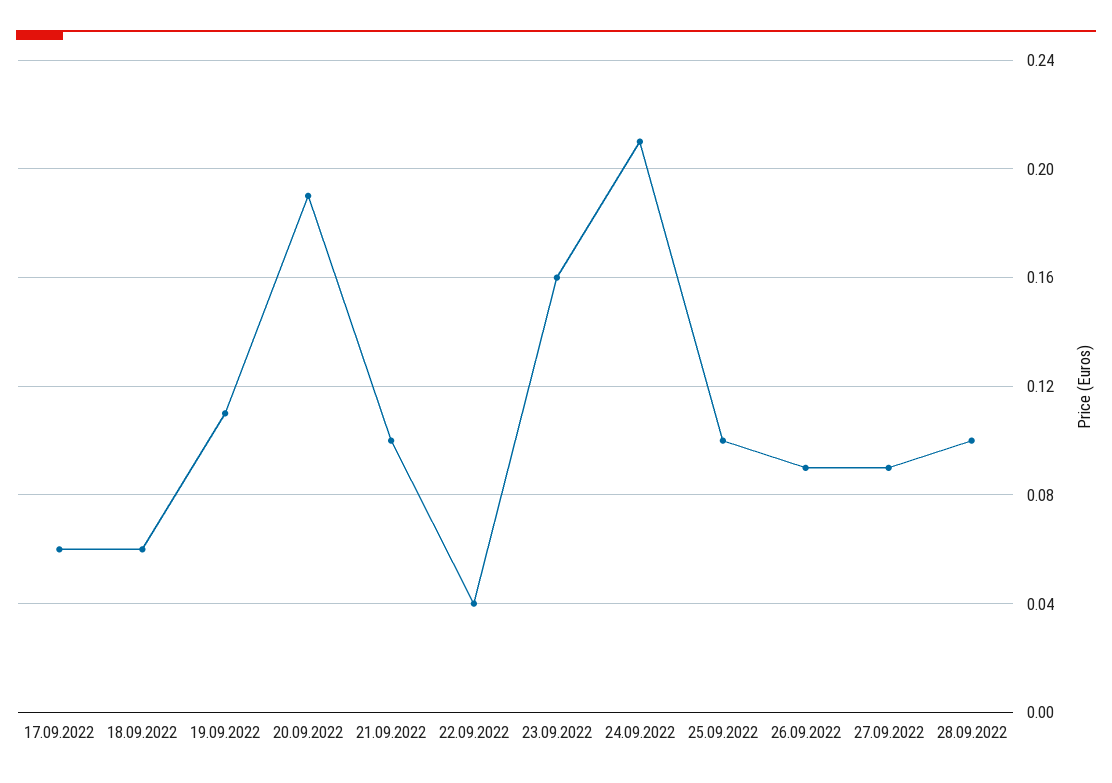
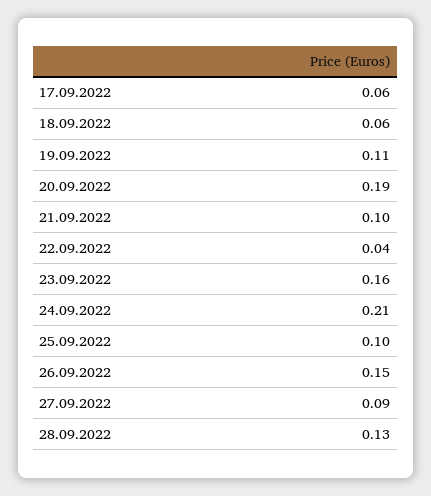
  {
    "17.09.2022": 0.06,
    "18.09.2022": 0.06,
    "19.09.2022": 0.11,
    "20.09.2022": 0.19,
    "21.09.2022": 0.1,
    "22.09.2022": 0.04,
    "23.09.2022": 0.16,
    "24.09.2022": 0.21,
    "25.09.2022": 0.1,
-   "26.09.2022": 0.09,
+   "26.09.2022": 0.15,
    "27.09.2022": 0.09,
-   "28.09.2022": 0.1
+   "28.09.2022": 0.13
  }

